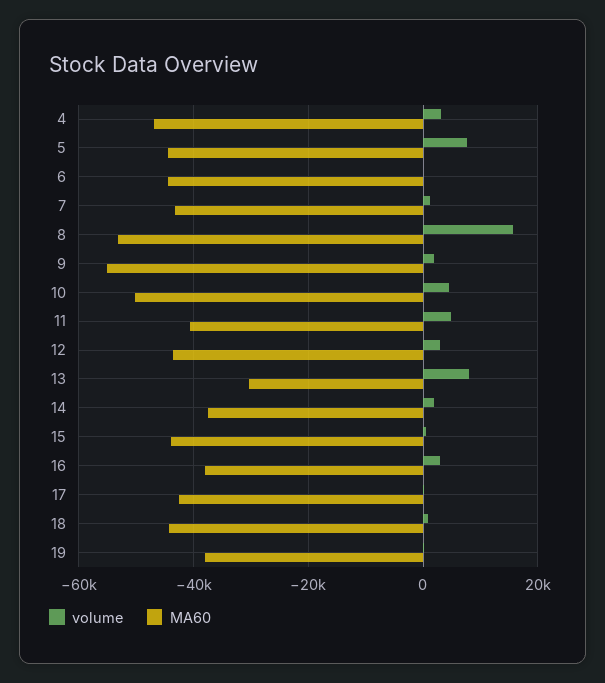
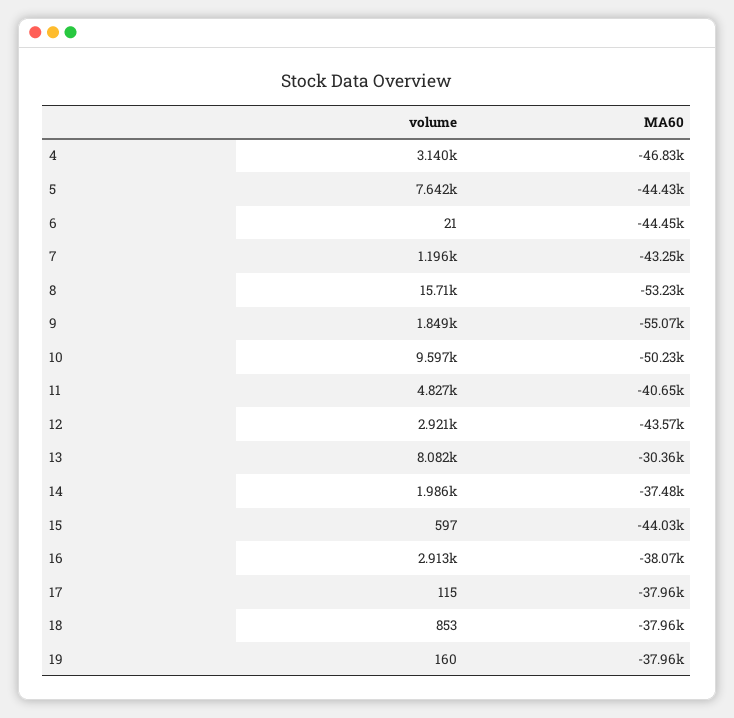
  {
    "volume": {
      "4": 3140,
      "5": 7642,
      "6": 21,
      "7": 1196,
      "8": 15710,
      "9": 1849,
-     "10": 4000,
+     "10": 9597,
      "11": 4827,
      "12": 2921,
      "13": 8082,
      "14": 1986,
      "15": 597,
      "16": 2913,
      "17": 115,
      "18": 853,
      "19": 160
    },
    "MA60": {
      "4": -46830,
      "5": -44430,
      "6": -44450,
      "7": -43250,
      "8": -53230,
      "9": -55070,
      "10": -50230,
      "11": -40650,
      "12": -43570,
      "13": -30360,
      "14": -37480,
      "15": -44030,
      "16": -38070,
-     "17": -42000,
+     "17": -37960,
-     "18": -44000,
+     "18": -37960,
      "19": -37960
    }
  }

